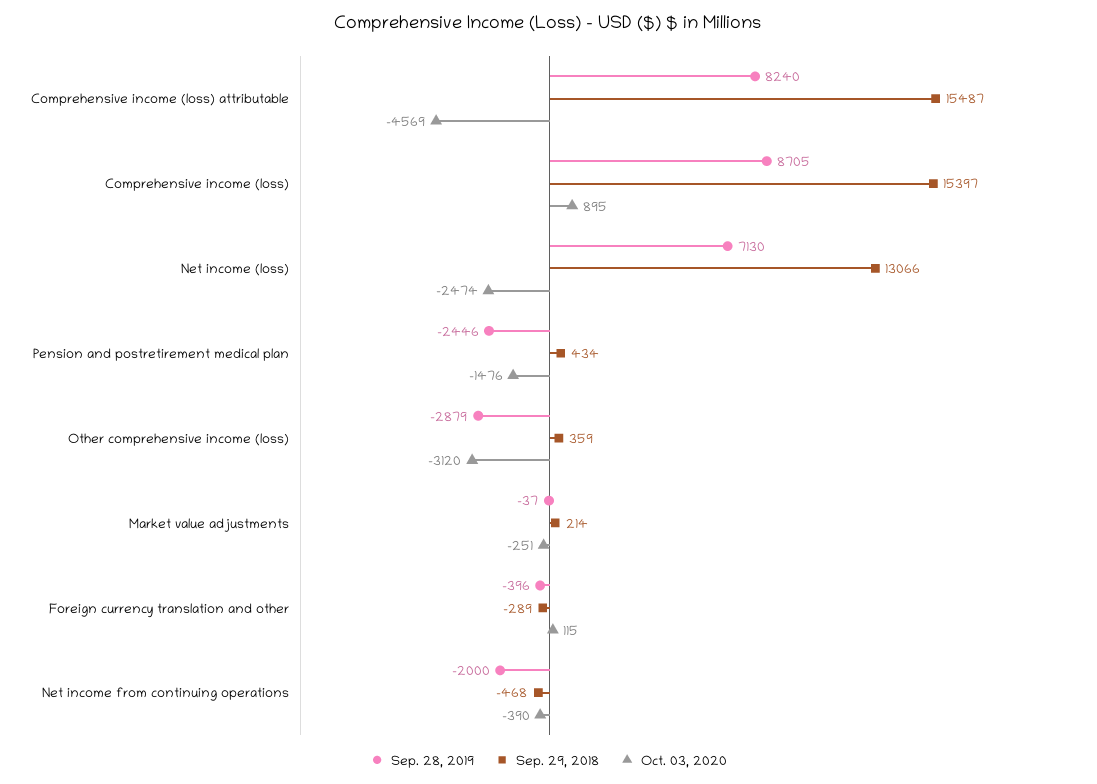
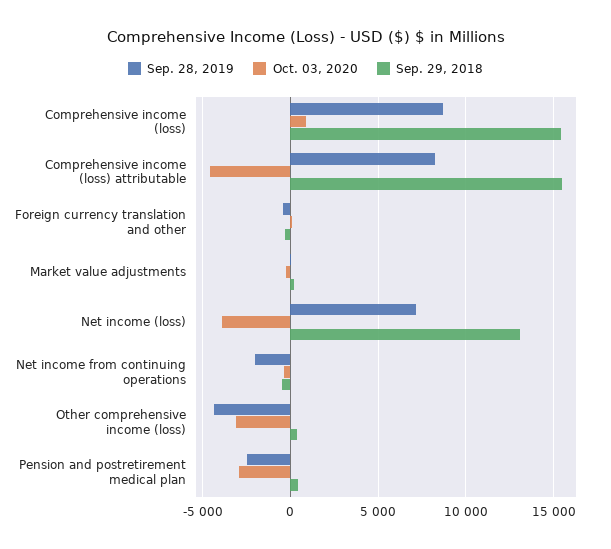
  {
    "Sep. 28, 2019": {
      "Comprehensive income (loss) attributable": 8240,
      "Comprehensive income (loss)": 8705,
      "Net income (loss)": 7130,
      "Pension and postretirement medical plan": -2446,
-     "Other comprehensive income (loss)": -2879,
+     "Other comprehensive income (loss)": -4500,
      "Market value adjustments": -37,
      "Foreign currency translation and other": -396,
      "Net income from continuing operations": -2000
    },
    "Sep. 29, 2018": {
      "Comprehensive income (loss) attributable": 15487,
      "Comprehensive income (loss)": 15397,
      "Net income (loss)": 13066,
      "Pension and postretirement medical plan": 434,
      "Other comprehensive income (loss)": 359,
      "Market value adjustments": 214,
      "Foreign currency translation and other": -289,
      "Net income from continuing operations": -468
    },
    "Oct. 03, 2020": {
      "Comprehensive income (loss) attributable": -4569,
      "Comprehensive income (loss)": 895,
-     "Net income (loss)": -2474,
+     "Net income (loss)": -4000,
-     "Pension and postretirement medical plan": -1476,
+     "Pension and postretirement medical plan": -3000,
      "Other comprehensive income (loss)": -3120,
      "Market value adjustments": -251,
      "Foreign currency translation and other": 115,
      "Net income from continuing operations": -390
    }
  }

